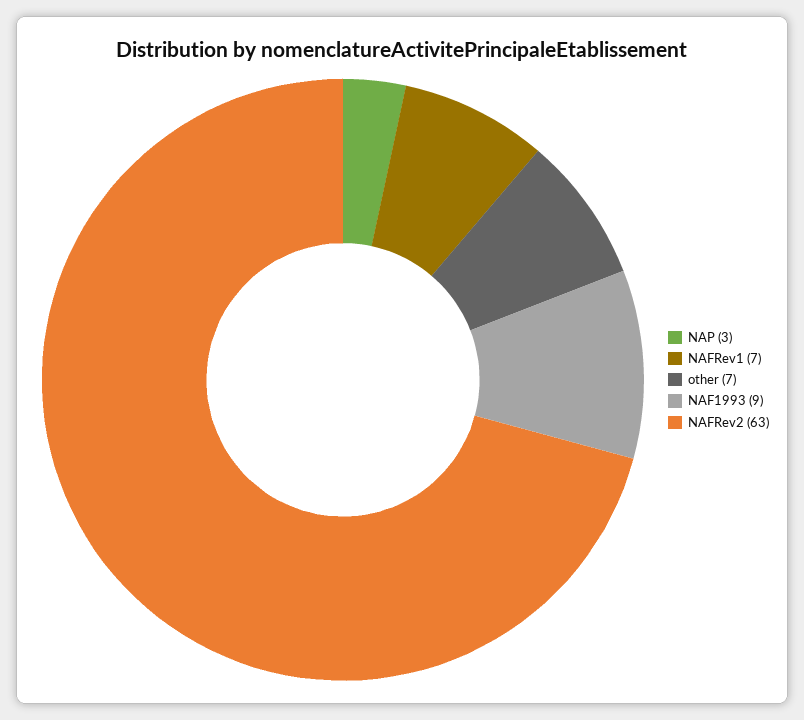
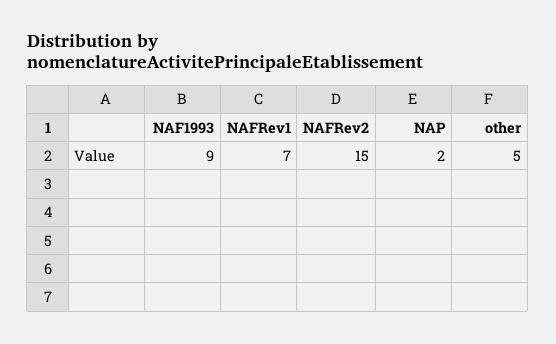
  {
-   "NAP": 3,
+   "NAP": 2,
    "NAFRev1": 7,
-   "other": 7,
+   "other": 5,
    "NAF1993": 9,
-   "NAFRev2": 63
+   "NAFRev2": 15
  }

